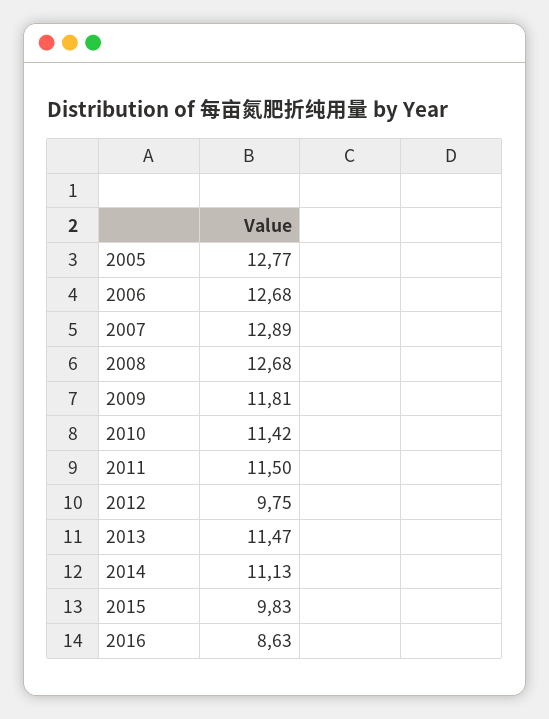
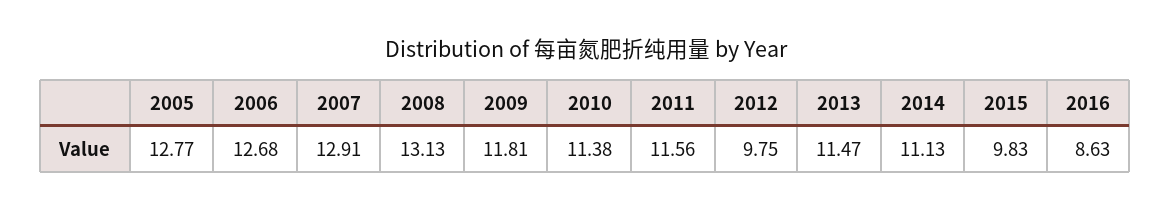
  {
    "2005": 12.77,
    "2006": 12.68,
-   "2007": 12.89,
+   "2007": 12.91,
-   "2008": 12.68,
+   "2008": 13.13,
    "2009": 11.81,
-   "2010": 11.42,
+   "2010": 11.38,
-   "2011": 11.5,
+   "2011": 11.56,
    "2012": 9.75,
    "2013": 11.47,
    "2014": 11.13,
    "2015": 9.83,
    "2016": 8.63
  }

